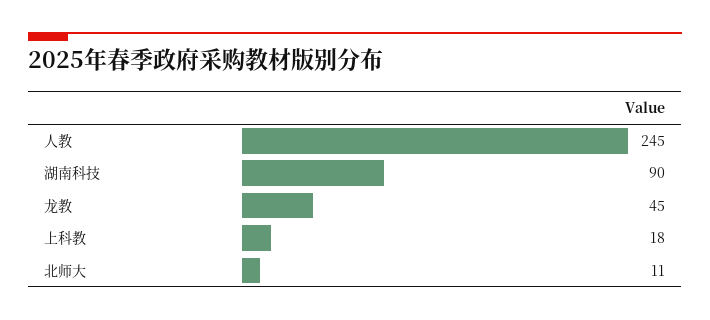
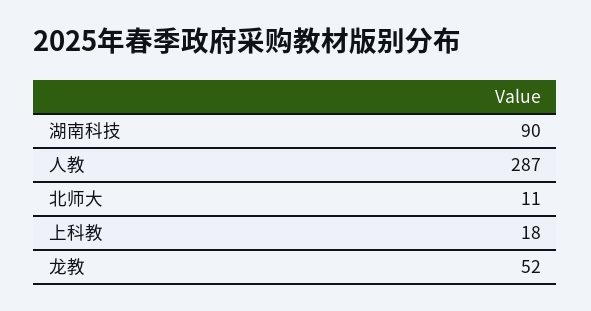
  {
-   "人教": 245,
+   "人教": 287,
    "湖南科技": 90,
-   "龙教": 45,
+   "龙教": 52,
    "上科教": 18,
    "北师大": 11
  }

